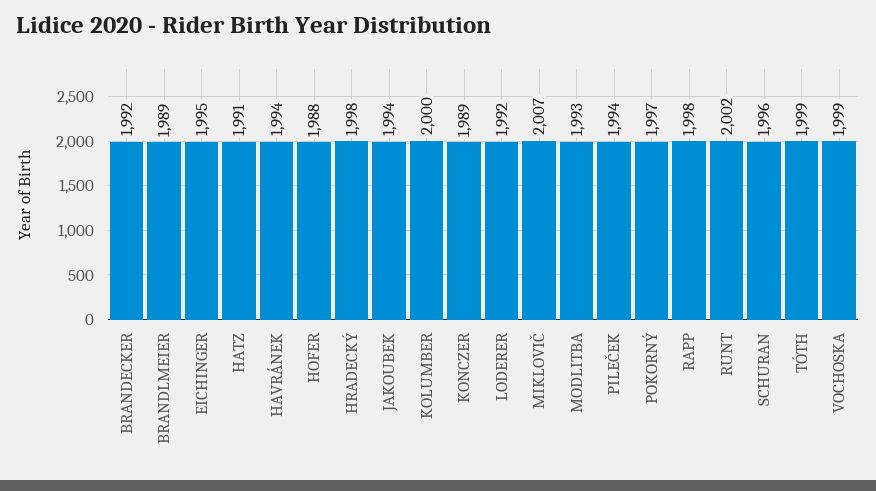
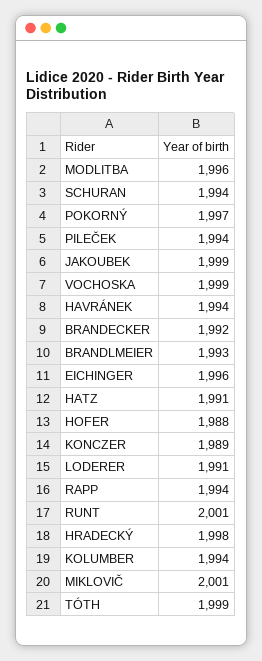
  {
    "BRANDECKER": 1992,
-   "BRANDLMEIER": 1989,
+   "BRANDLMEIER": 1993,
-   "EICHINGER": 1995,
+   "EICHINGER": 1996,
    "HATZ": 1991,
    "HAVRÁNEK": 1994,
    "HOFER": 1988,
    "HRADECKÝ": 1998,
-   "JAKOUBEK": 1994,
+   "JAKOUBEK": 1999,
-   "KOLUMBER": 2000,
+   "KOLUMBER": 1994,
    "KONCZER": 1989,
-   "LODERER": 1992,
+   "LODERER": 1991,
-   "MIKLOVIČ": 2007,
+   "MIKLOVIČ": 2001,
-   "MODLITBA": 1993,
+   "MODLITBA": 1996,
    "PILEČEK": 1994,
    "POKORNÝ": 1997,
-   "RAPP": 1998,
+   "RAPP": 1994,
-   "RUNT": 2002,
+   "RUNT": 2001,
-   "SCHURAN": 1996,
+   "SCHURAN": 1994,
    "TÓTH": 1999,
    "VOCHOSKA": 1999
  }

